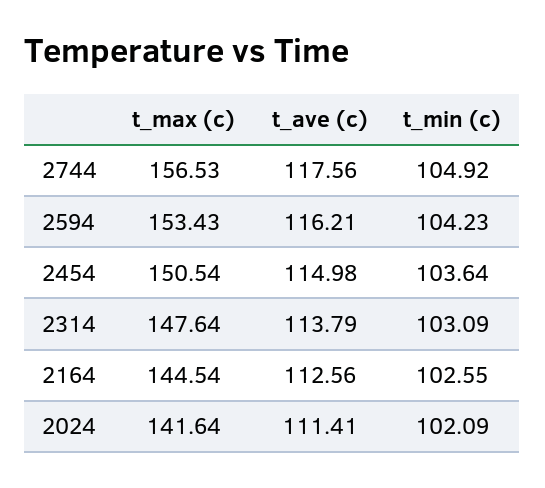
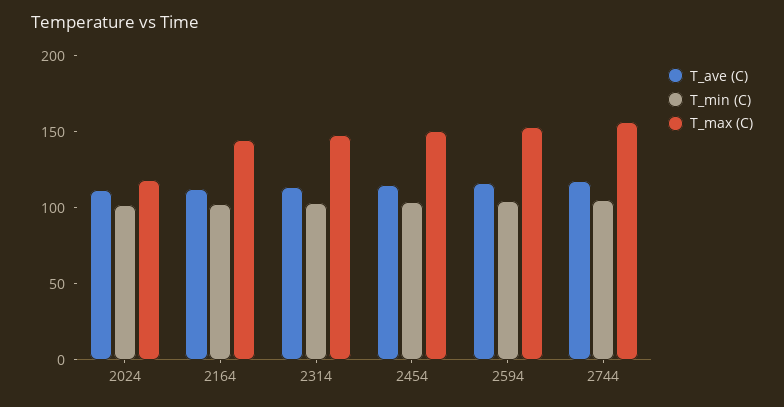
  {
    "t_max (c)": {
      "2744": 156.53,
      "2594": 153.43,
      "2454": 150.54,
      "2314": 147.64,
      "2164": 144.54,
-     "2024": 141.64
+     "2024": 120
    },
    "t_ave (c)": {
      "2744": 117.56,
      "2594": 116.21,
      "2454": 114.98,
      "2314": 113.79,
      "2164": 112.56,
      "2024": 111.41
    },
    "t_min (c)": {
      "2744": 104.92,
      "2594": 104.23,
      "2454": 103.64,
      "2314": 103.09,
      "2164": 102.55,
      "2024": 102.09
    }
  }

